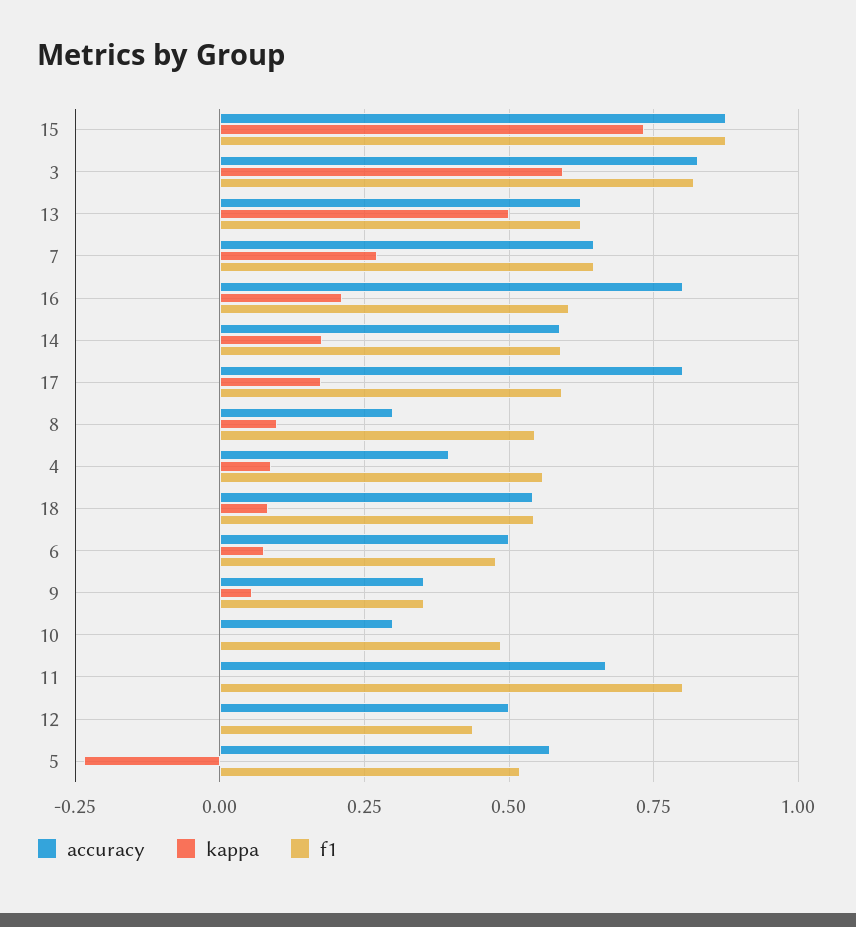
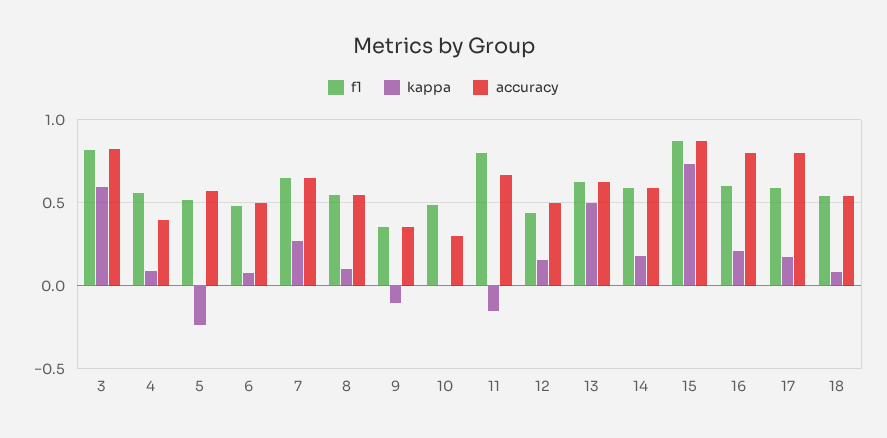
  {
    "accuracy": {
      "15": 0.875,
      "3": 0.825,
      "13": 0.625,
      "7": 0.65,
      "16": 0.8,
      "14": 0.6,
      "17": 0.8,
-     "8": 0.3,
+     "8": 0.55,
      "4": 0.4,
      "18": 0.55,
      "6": 0.5,
      "9": 0.35,
      "10": 0.3,
      "11": 0.675,
      "12": 0.5,
      "5": 0.575
    },
    "kappa": {
      "15": 0.725,
      "3": 0.6,
      "13": 0.5,
      "7": 0.275,
      "16": 0.2,
      "14": 0.175,
      "17": 0.175,
      "8": 0.1,
      "4": 0.1,
      "18": 0.075,
      "6": 0.075,
-     "9": 0.05,
+     "9": -0.1,
      "10": 0,
-     "11": 0,
+     "11": -0.15,
-     "12": 0,
+     "12": 0.15,
      "5": -0.225
    },
    "f1": {
      "15": 0.875,
      "3": 0.825,
      "13": 0.625,
      "7": 0.65,
      "16": 0.6,
      "14": 0.6,
      "17": 0.6,
      "8": 0.55,
      "4": 0.55,
      "18": 0.55,
      "6": 0.475,
      "9": 0.35,
      "10": 0.475,
      "11": 0.8,
      "12": 0.45,
      "5": 0.525
    }
  }

